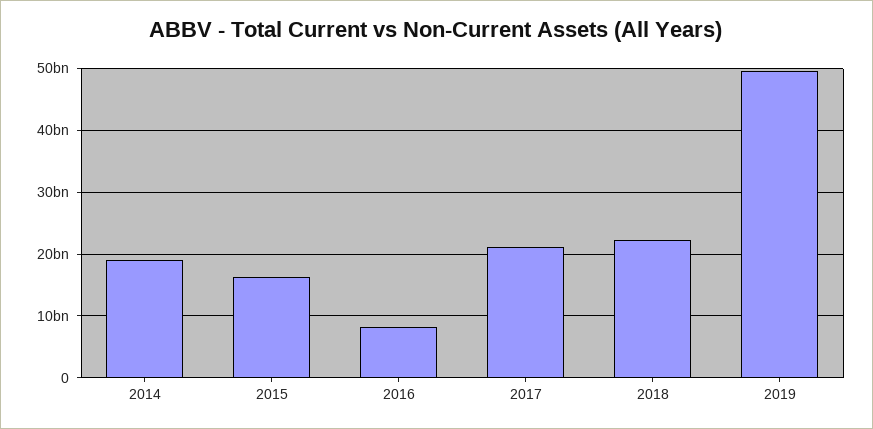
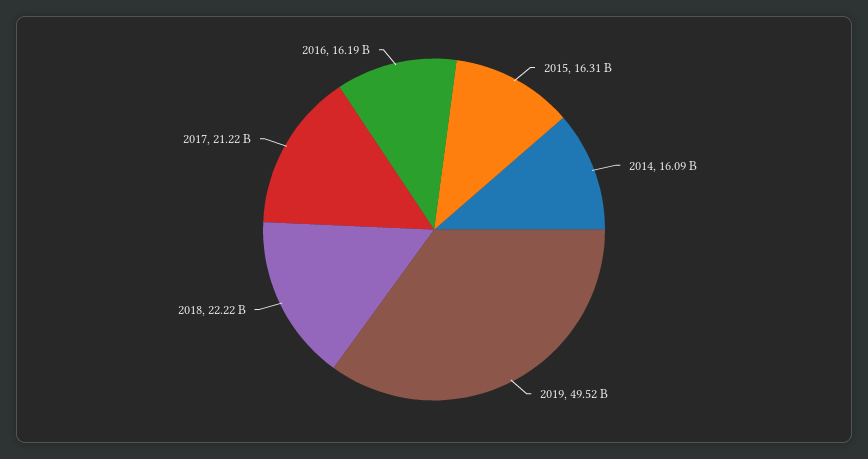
  {
-   "2014": 19000000000,
+   "2014": 16090000000,
    "2015": 16310000000,
-   "2016": 8000000000,
+   "2016": 16190000000,
    "2017": 21220000000,
    "2018": 22220000000,
    "2019": 49520000000
  }

